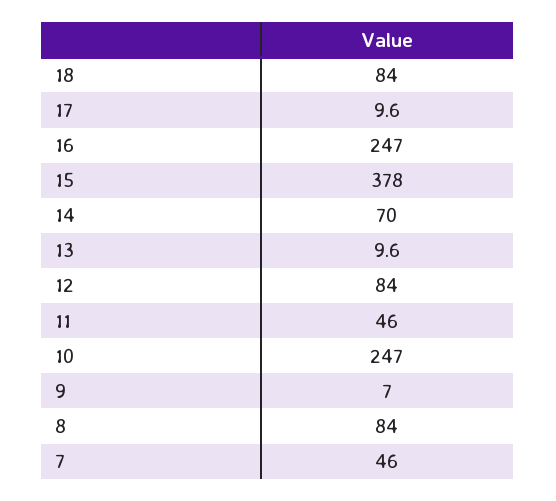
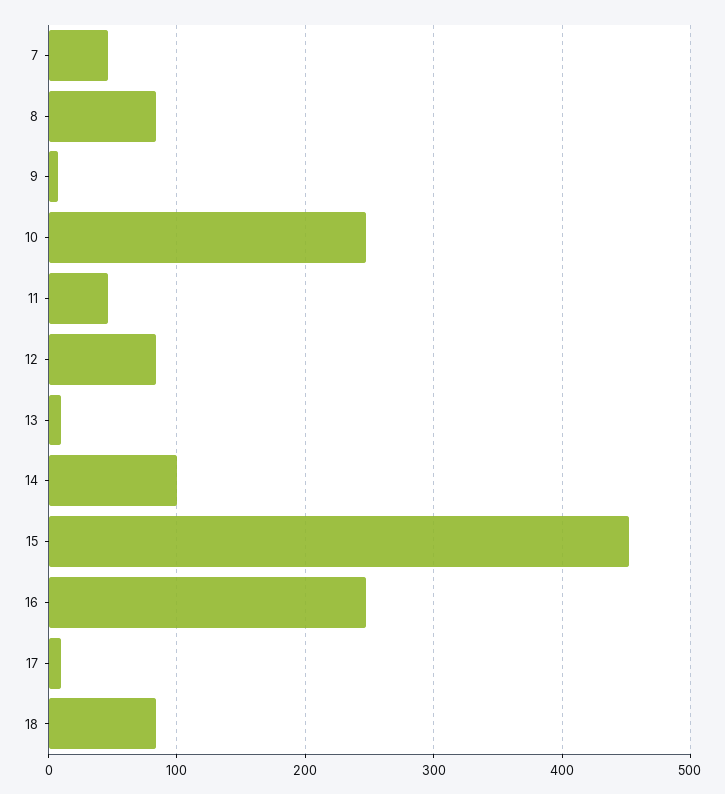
  {
    "18": 84,
    "17": 9.6,
    "16": 247,
-   "15": 378,
+   "15": 450,
-   "14": 70,
+   "14": 100,
    "13": 9.6,
    "12": 84,
    "11": 46,
    "10": 247,
    "9": 7,
    "8": 84,
    "7": 46
  }

